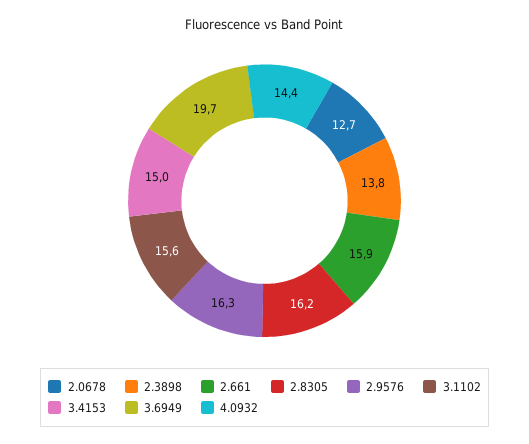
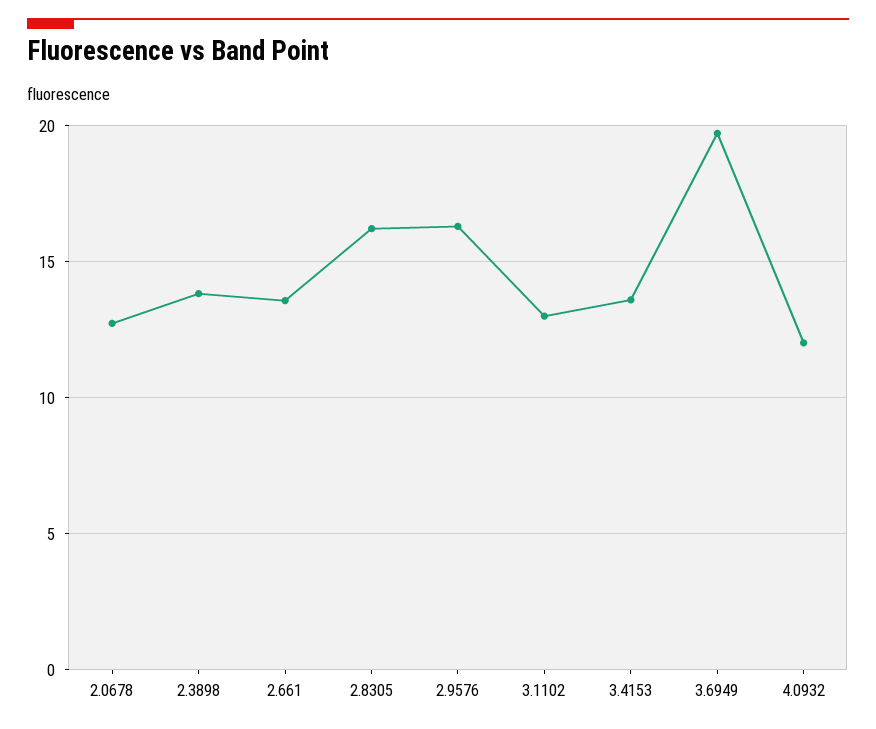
  {
    "2.0678": 12.7,
    "2.3898": 13.8,
-   "2.661": 15.9,
+   "2.661": 13.5,
    "2.8305": 16.2,
    "2.9576": 16.3,
-   "3.1102": 15.6,
+   "3.1102": 13,
-   "3.4153": 15,
+   "3.4153": 13.5,
    "3.6949": 19.7,
-   "4.0932": 14.4
+   "4.0932": 12
  }

